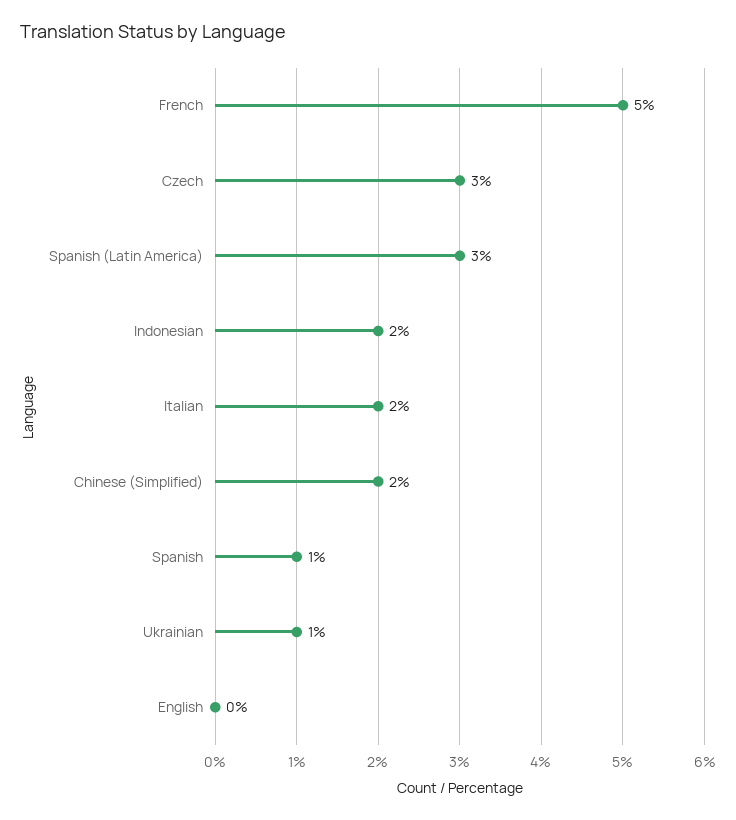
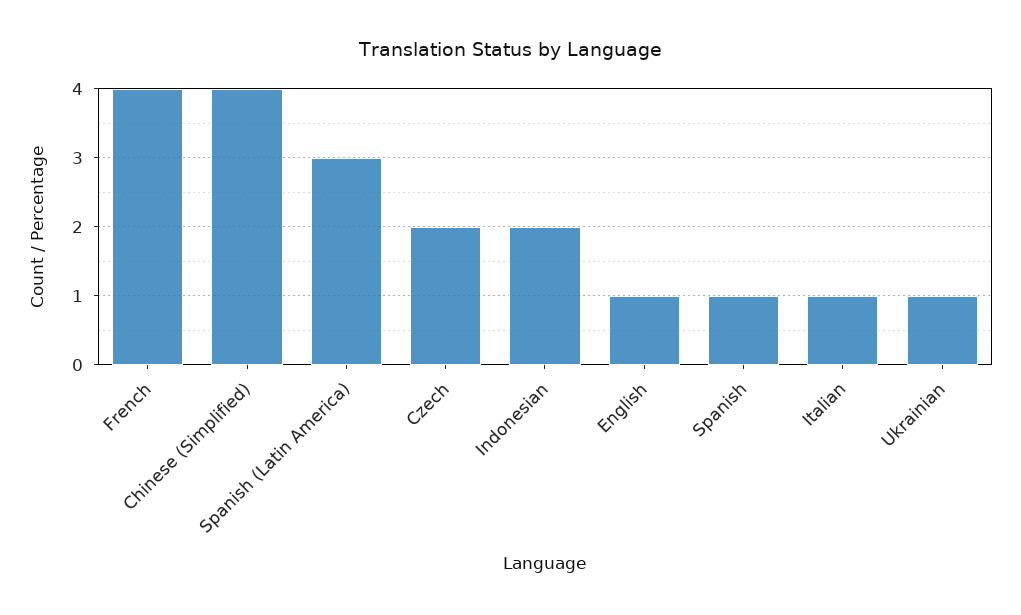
  {
-   "French": 5,
+   "French": 4,
-   "Czech": 3,
+   "Czech": 2,
    "Spanish (Latin America)": 3,
    "Indonesian": 2,
-   "Italian": 2,
+   "Italian": 1,
-   "Chinese (Simplified)": 2,
+   "Chinese (Simplified)": 4,
    "Spanish": 1,
    "Ukrainian": 1,
-   "English": 0
+   "English": 1
  }

